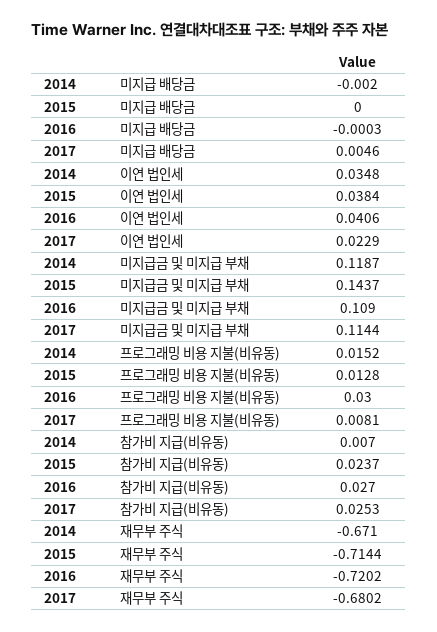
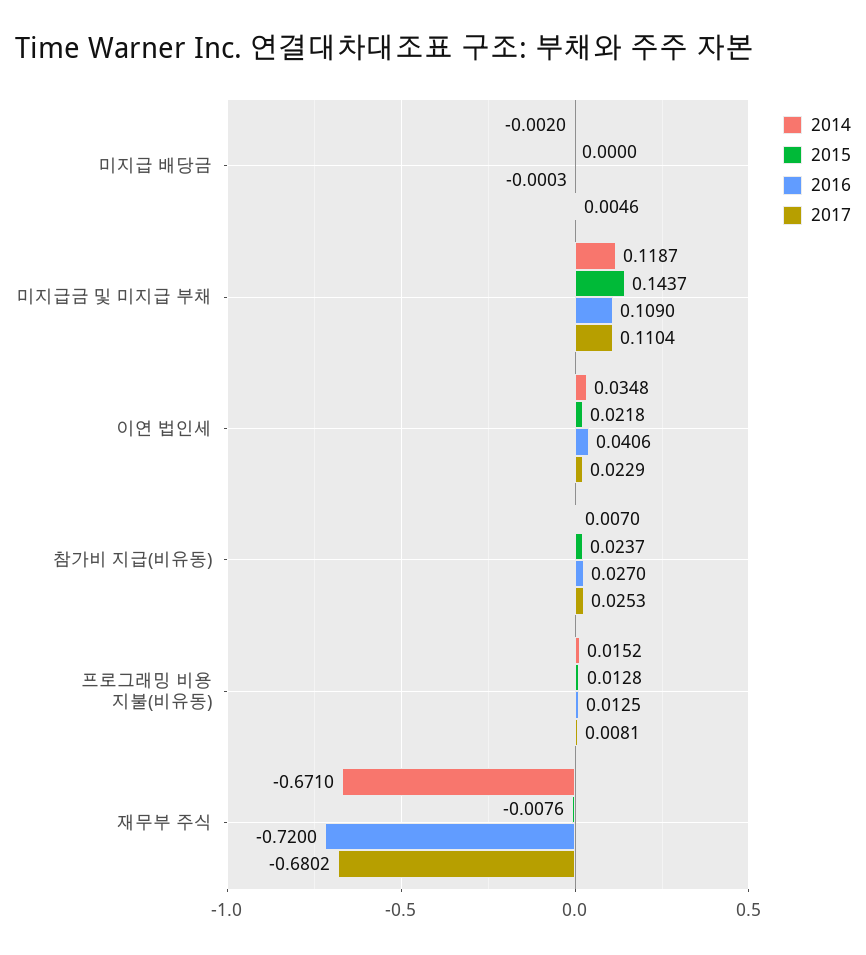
  {
    "2014": {
      "미지급 배당금": -0.002,
      "이연 법인세": 0.0348,
      "미지급금 및 미지급 부채": 0.1187,
      "프로그래밍 비용 지불(비유동)": 0.0152,
      "참가비 지급(비유동)": 0.007,
      "재무부 주식": -0.671
    },
    "2015": {
      "미지급 배당금": 0,
-     "이연 법인세": 0.0384,
+     "이연 법인세": 0.0218,
      "미지급금 및 미지급 부채": 0.1437,
      "프로그래밍 비용 지불(비유동)": 0.0128,
      "참가비 지급(비유동)": 0.0237,
-     "재무부 주식": -0.7144
+     "재무부 주식": -0.0076
    },
    "2016": {
      "미지급 배당금": -0.0003,
      "이연 법인세": 0.0406,
      "미지급금 및 미지급 부채": 0.109,
-     "프로그래밍 비용 지불(비유동)": 0.03,
+     "프로그래밍 비용 지불(비유동)": 0.0125,
      "참가비 지급(비유동)": 0.027,
-     "재무부 주식": -0.7202
+     "재무부 주식": -0.72
    },
    "2017": {
      "미지급 배당금": 0.0046,
      "이연 법인세": 0.0229,
-     "미지급금 및 미지급 부채": 0.1144,
+     "미지급금 및 미지급 부채": 0.1104,
      "프로그래밍 비용 지불(비유동)": 0.0081,
      "참가비 지급(비유동)": 0.0253,
      "재무부 주식": -0.6802
    }
  }

